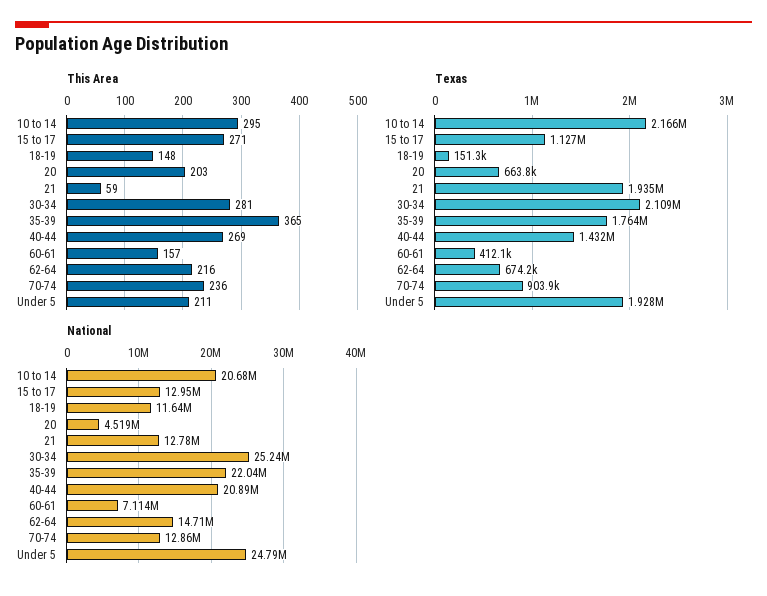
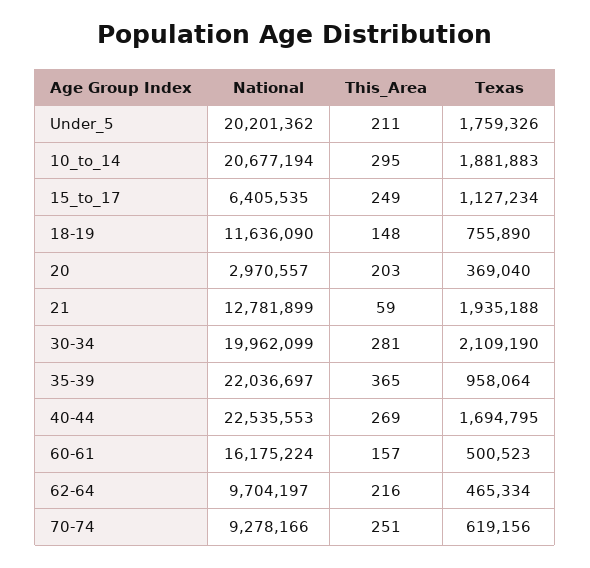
  {
    "This Area": {
      "10 to 14": 295,
-     "15 to 17": 271,
+     "15 to 17": 249,
      "18-19": 148,
      "20": 203,
      "21": 59,
      "30-34": 281,
      "35-39": 365,
      "40-44": 269,
      "60-61": 157,
      "62-64": 216,
-     "70-74": 236,
+     "70-74": 251,
      "Under 5": 211
    },
    "Texas": {
-     "10 to 14": 2166000,
+     "10 to 14": 1881883,
      "15 to 17": 1127234,
-     "18-19": 151300,
+     "18-19": 755890,
-     "20": 663800,
+     "20": 369040,
      "21": 1935188,
      "30-34": 2109190,
-     "35-39": 1764000,
+     "35-39": 958064,
-     "40-44": 1432000,
+     "40-44": 1694795,
-     "60-61": 412100,
+     "60-61": 500523,
-     "62-64": 674200,
+     "62-64": 465334,
-     "70-74": 903900,
+     "70-74": 619156,
-     "Under 5": 1928000
+     "Under 5": 1759326
    },
    "National": {
      "10 to 14": 20677194,
-     "15 to 17": 12950000,
+     "15 to 17": 6405535,
      "18-19": 11636090,
-     "20": 4519000,
+     "20": 2970557,
      "21": 12781899,
-     "30-34": 25240000,
+     "30-34": 19962099,
      "35-39": 22036697,
-     "40-44": 20890000,
+     "40-44": 22535553,
-     "60-61": 7114000,
+     "60-61": 16175224,
-     "62-64": 14710000,
+     "62-64": 9704197,
-     "70-74": 12860000,
+     "70-74": 9278166,
-     "Under 5": 24790000
+     "Under 5": 20201362
    }
  }

